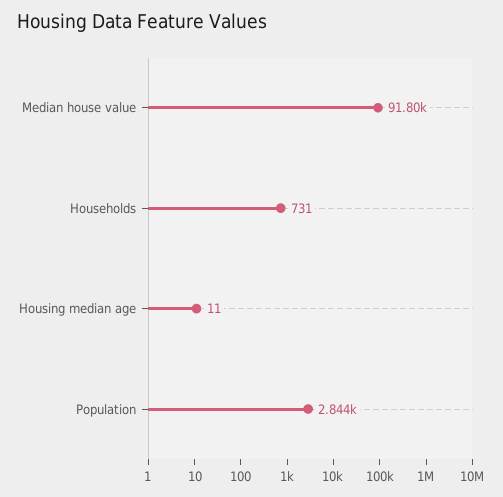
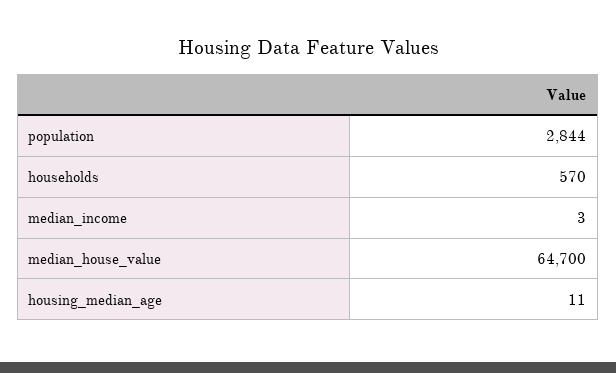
  {
-   "Median house value": 91800,
+   "Median house value": 64700,
-   "Households": 731,
+   "Households": 570,
    "Housing median age": 11,
-   "Population": 2844
+   "Population": 2844,
+   "median_income": 3
  }

